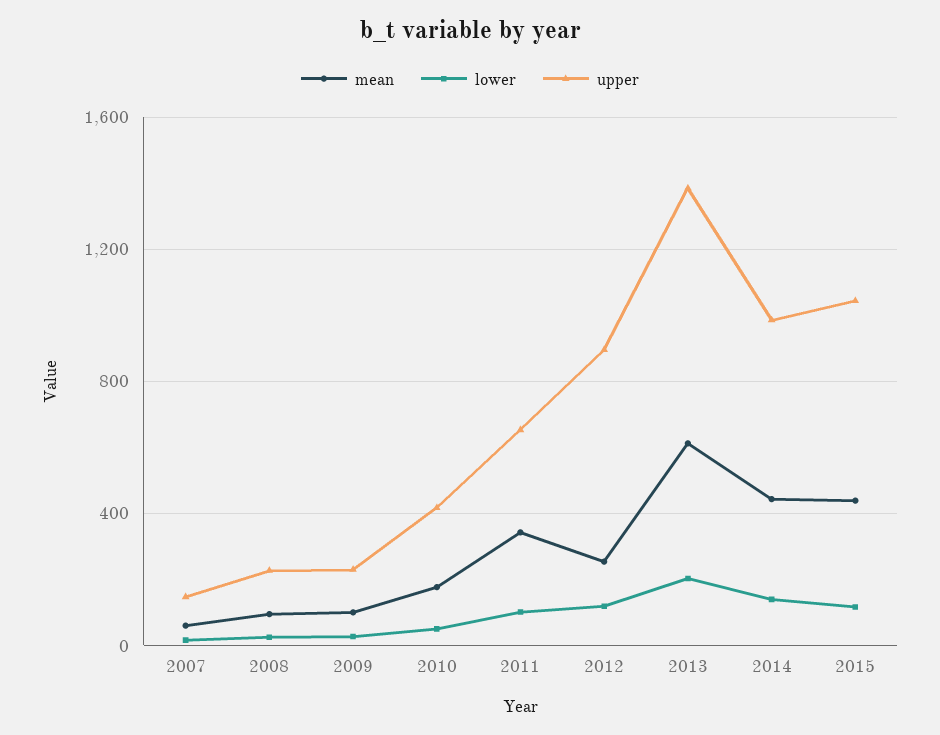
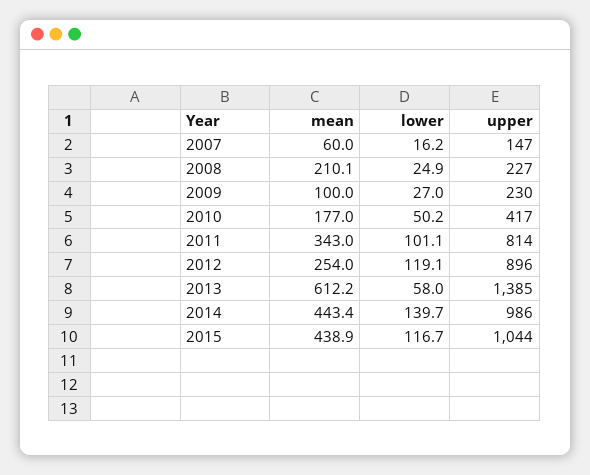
  {
    "mean": {
      "2007": 60,
-     "2008": 100,
+     "2008": 210.1,
      "2009": 100,
      "2010": 177,
      "2011": 343,
      "2012": 254,
      "2013": 612.2,
      "2014": 443.4,
      "2015": 438.9
    },
    "lower": {
      "2007": 16.2,
      "2008": 24.9,
      "2009": 27,
      "2010": 50.2,
      "2011": 101.1,
      "2012": 119.1,
-     "2013": 200,
+     "2013": 58,
      "2014": 139.7,
      "2015": 116.7
    },
    "upper": {
      "2007": 147,
      "2008": 227,
      "2009": 230,
      "2010": 417,
-     "2011": 650,
+     "2011": 814,
      "2012": 896,
      "2013": 1385,
      "2014": 986,
      "2015": 1044
    }
  }

